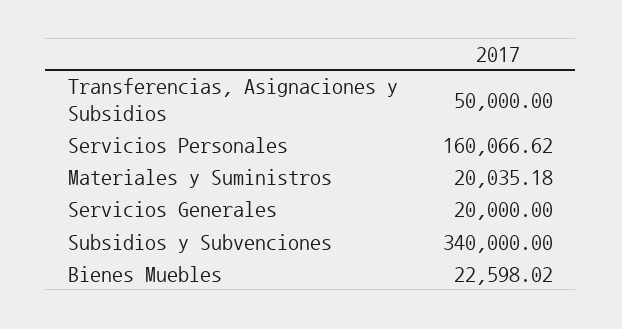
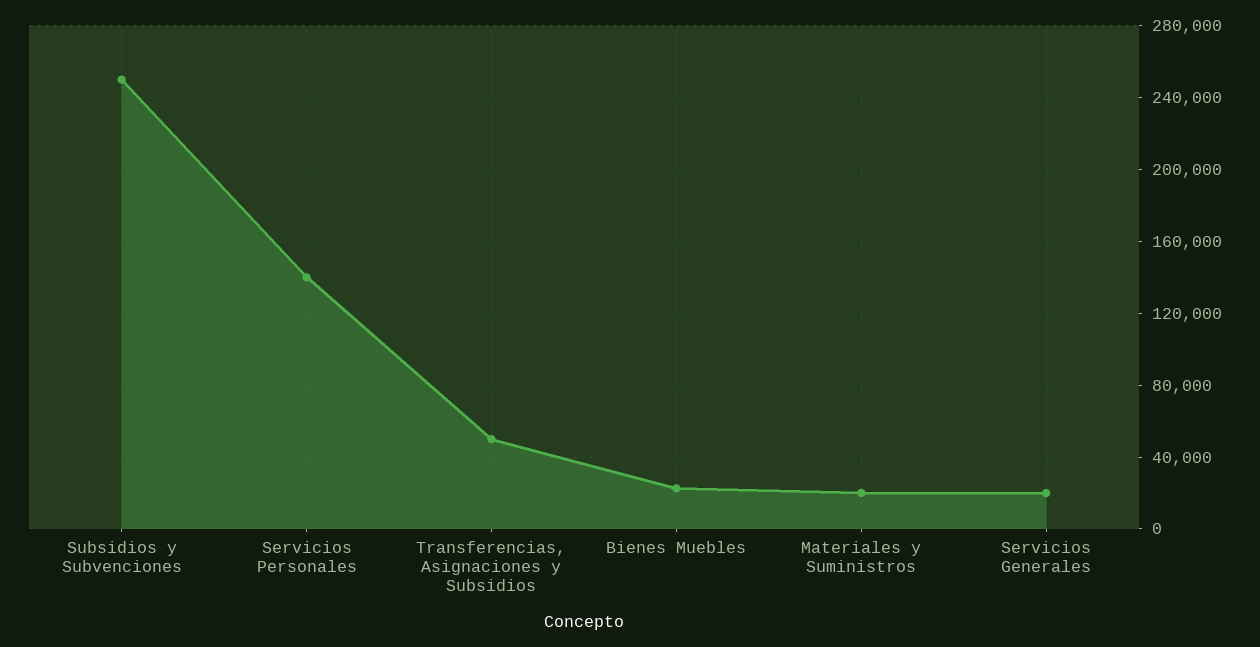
  {
    "Transferencias, Asignaciones y Subsidios": 50000,
-   "Servicios Personales": 160066.62,
+   "Servicios Personales": 140000,
    "Materiales y Suministros": 20035.18,
    "Servicios Generales": 20000,
-   "Subsidios y Subvenciones": 340000,
+   "Subsidios y Subvenciones": 250000,
    "Bienes Muebles": 22598.02
  }

